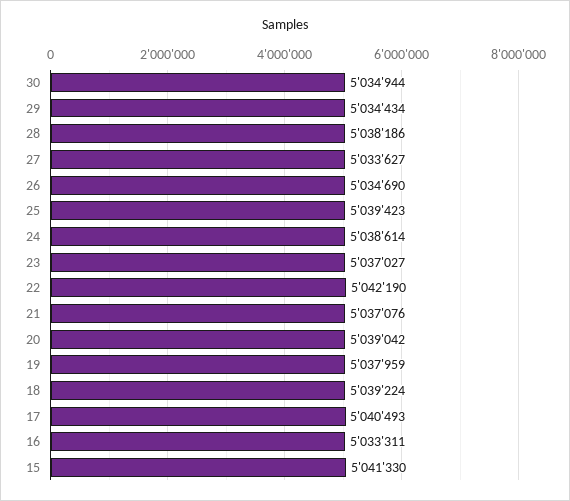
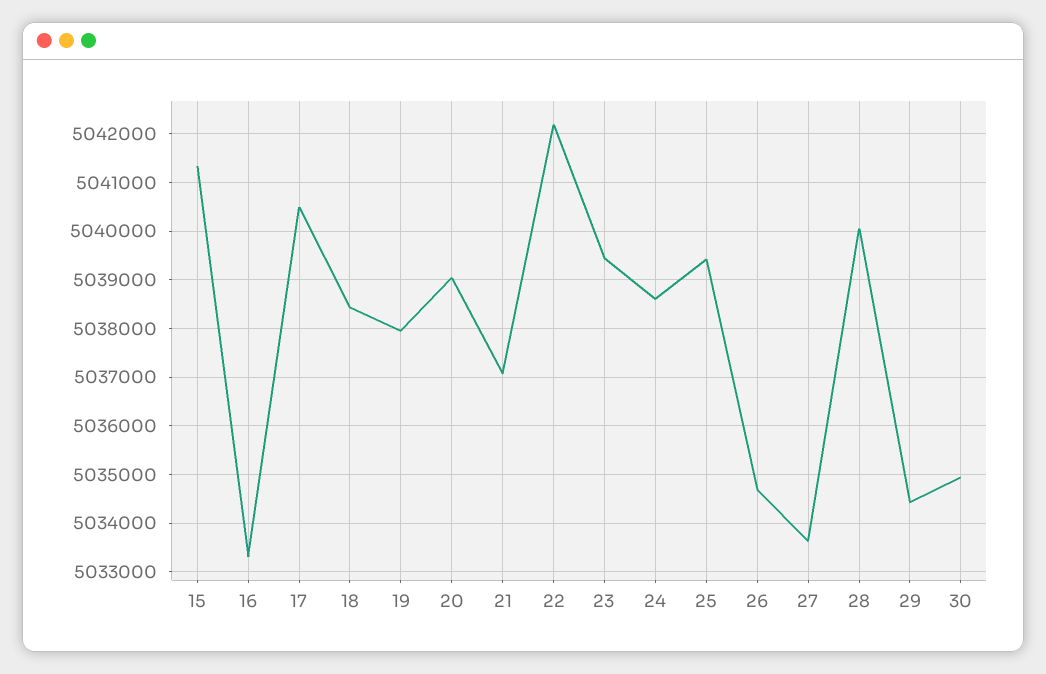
  {
    "30": 5034944,
    "29": 5034434,
-   "28": 5038186,
+   "28": 5040000,
    "27": 5033627,
    "26": 5034690,
    "25": 5039423,
    "24": 5038614,
-   "23": 5037027,
+   "23": 5039400,
    "22": 5042190,
    "21": 5037076,
    "20": 5039042,
    "19": 5037959,
-   "18": 5039224,
+   "18": 5038400,
    "17": 5040493,
    "16": 5033311,
    "15": 5041330
  }

